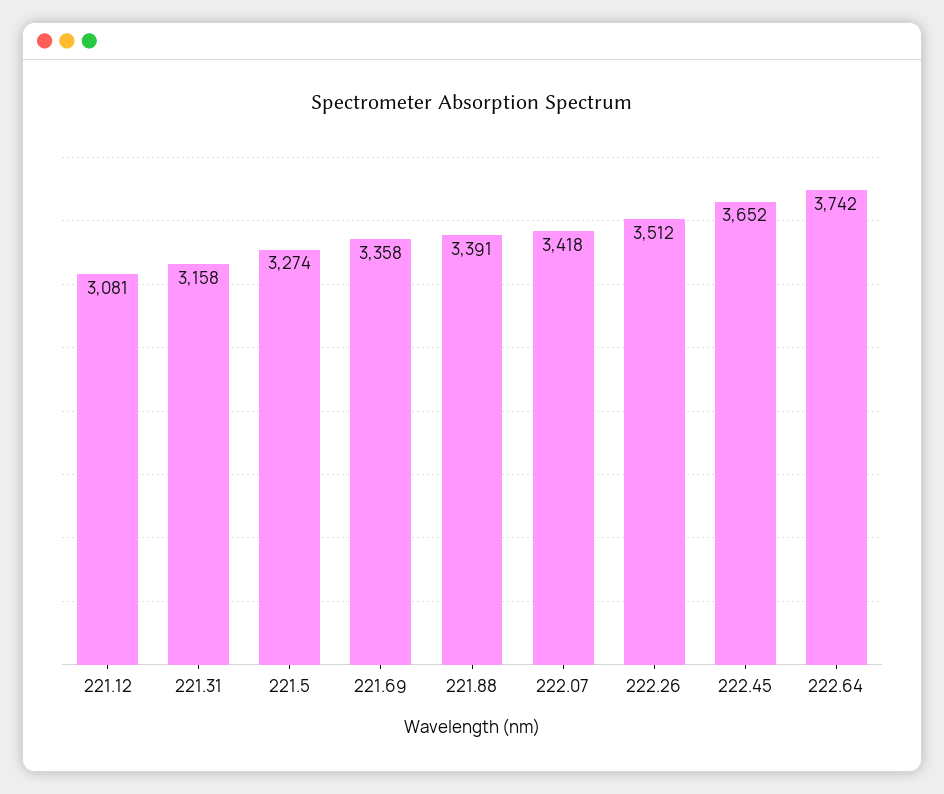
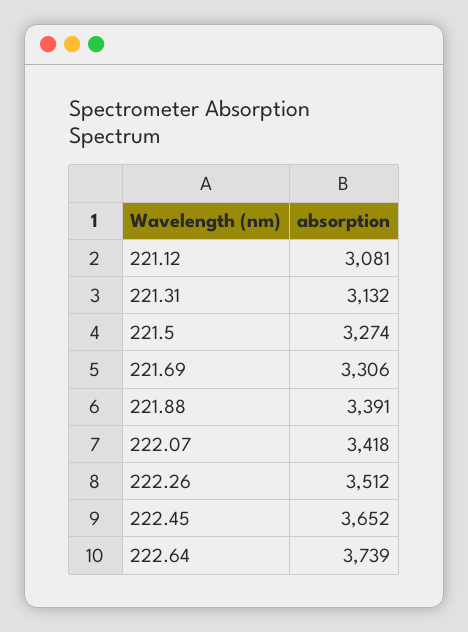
  {
    "221.12": 3081,
-   "221.31": 3158,
+   "221.31": 3132,
    "221.5": 3274,
-   "221.69": 3358,
+   "221.69": 3306,
    "221.88": 3391,
    "222.07": 3418,
    "222.26": 3512,
    "222.45": 3652,
-   "222.64": 3742
+   "222.64": 3739
  }

